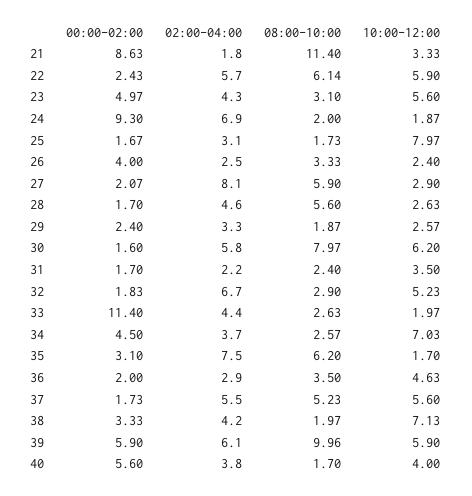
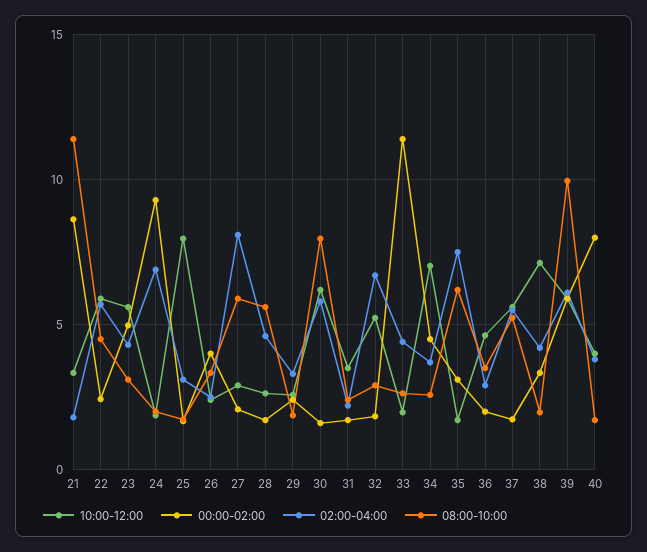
  {
    "00:00-02:00": {
      "21": 8.63,
      "22": 2.43,
      "23": 4.97,
      "24": 9.3,
      "25": 1.67,
      "26": 4,
      "27": 2.07,
      "28": 1.7,
      "29": 2.4,
      "30": 1.6,
      "31": 1.7,
      "32": 1.83,
      "33": 11.4,
      "34": 4.5,
      "35": 3.1,
      "36": 2,
      "37": 1.73,
      "38": 3.33,
      "39": 5.9,
-     "40": 5.6
+     "40": 8
    },
    "02:00-04:00": {
      "21": 1.8,
      "22": 5.7,
      "23": 4.3,
      "24": 6.9,
      "25": 3.1,
      "26": 2.5,
      "27": 8.1,
      "28": 4.6,
      "29": 3.3,
      "30": 5.8,
      "31": 2.2,
      "32": 6.7,
      "33": 4.4,
      "34": 3.7,
      "35": 7.5,
      "36": 2.9,
      "37": 5.5,
      "38": 4.2,
      "39": 6.1,
      "40": 3.8
    },
    "08:00-10:00": {
      "21": 11.4,
-     "22": 6.14,
+     "22": 4.5,
      "23": 3.1,
      "24": 2,
      "25": 1.73,
      "26": 3.33,
      "27": 5.9,
      "28": 5.6,
      "29": 1.87,
      "30": 7.97,
      "31": 2.4,
      "32": 2.9,
      "33": 2.63,
      "34": 2.57,
      "35": 6.2,
      "36": 3.5,
      "37": 5.23,
      "38": 1.97,
      "39": 9.96,
      "40": 1.7
    },
    "10:00-12:00": {
      "21": 3.33,
      "22": 5.9,
      "23": 5.6,
      "24": 1.87,
      "25": 7.97,
      "26": 2.4,
      "27": 2.9,
      "28": 2.63,
      "29": 2.57,
      "30": 6.2,
      "31": 3.5,
      "32": 5.23,
      "33": 1.97,
      "34": 7.03,
      "35": 1.7,
      "36": 4.63,
      "37": 5.6,
      "38": 7.13,
      "39": 5.9,
      "40": 4
    }
  }

